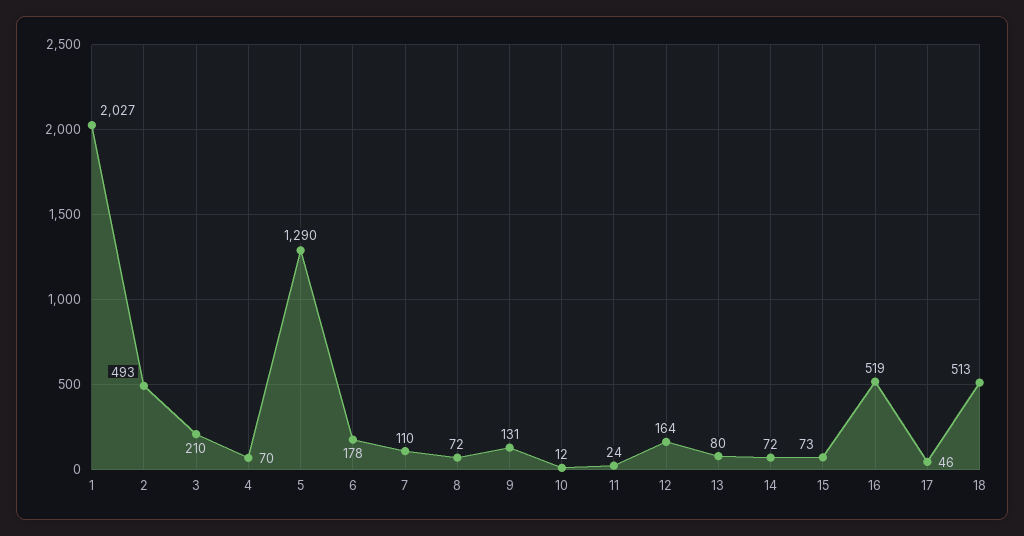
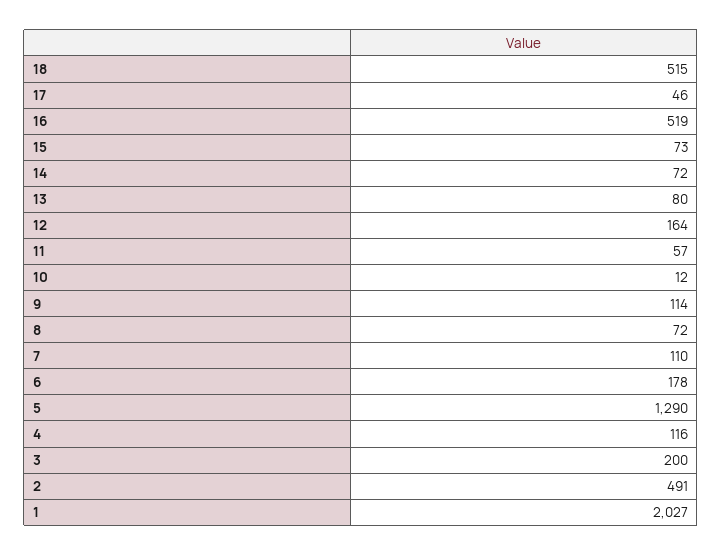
  {
    "1": 2027,
-   "2": 493,
+   "2": 491,
-   "3": 210,
+   "3": 200,
-   "4": 70,
+   "4": 116,
    "5": 1290,
    "6": 178,
    "7": 110,
    "8": 72,
-   "9": 131,
+   "9": 114,
    "10": 12,
-   "11": 24,
+   "11": 57,
    "12": 164,
    "13": 80,
    "14": 72,
    "15": 73,
    "16": 519,
    "17": 46,
-   "18": 513
+   "18": 515
  }

